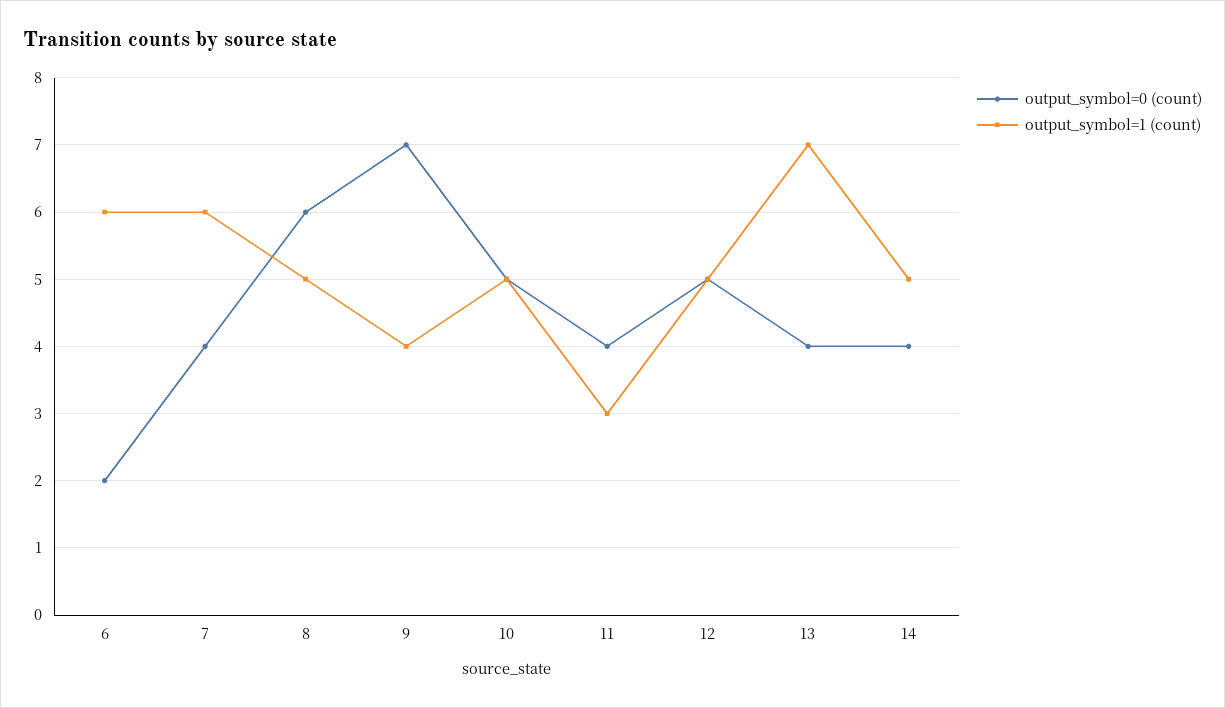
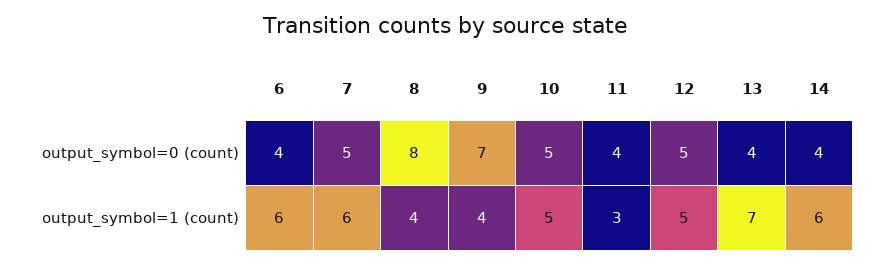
  {
    "output_symbol=0 (count)": {
-     "6": 2,
+     "6": 4,
-     "7": 4,
+     "7": 5,
-     "8": 6,
+     "8": 8,
      "9": 7,
      "10": 5,
      "11": 4,
      "12": 5,
      "13": 4,
      "14": 4
    },
    "output_symbol=1 (count)": {
      "6": 6,
      "7": 6,
-     "8": 5,
+     "8": 4,
      "9": 4,
      "10": 5,
      "11": 3,
      "12": 5,
      "13": 7,
-     "14": 5
+     "14": 6
    }
  }

